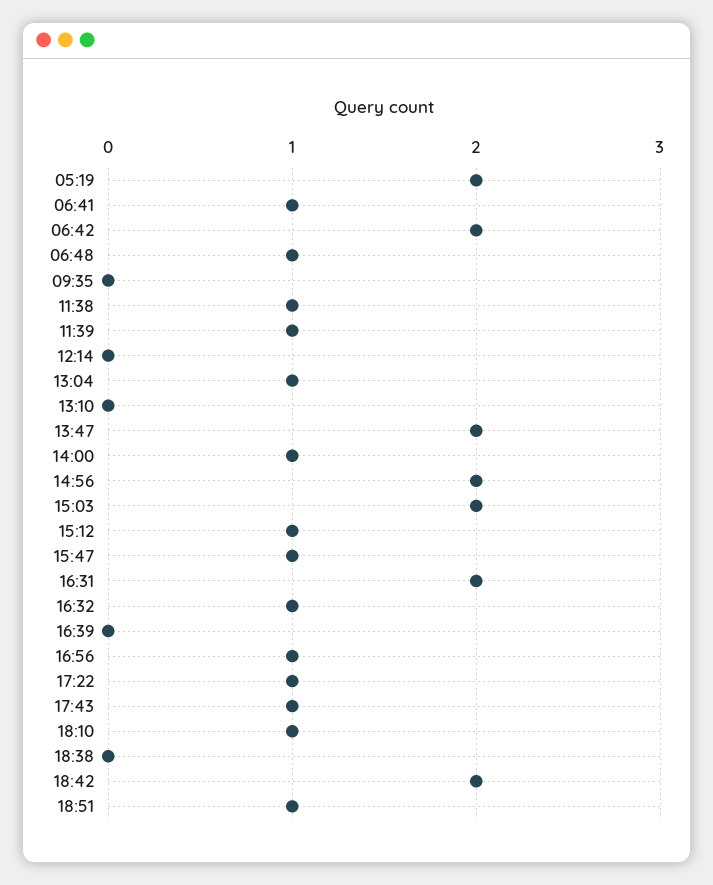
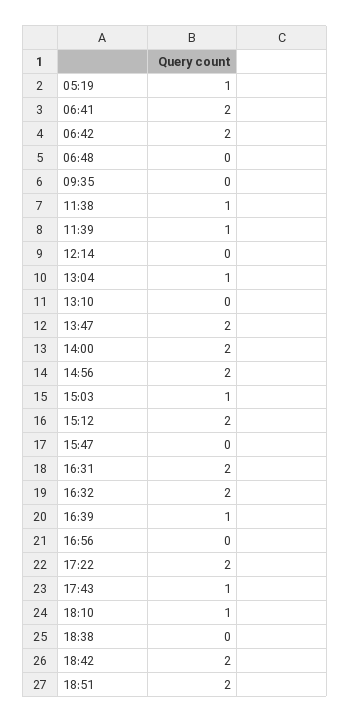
  {
-   "05:19": 2,
+   "05:19": 1,
-   "06:41": 1,
+   "06:41": 2,
    "06:42": 2,
-   "06:48": 1,
+   "06:48": 0,
    "09:35": 0,
    "11:38": 1,
    "11:39": 1,
    "12:14": 0,
    "13:04": 1,
    "13:10": 0,
    "13:47": 2,
-   "14:00": 1,
+   "14:00": 2,
    "14:56": 2,
-   "15:03": 2,
+   "15:03": 1,
-   "15:12": 1,
+   "15:12": 2,
-   "15:47": 1,
+   "15:47": 0,
    "16:31": 2,
-   "16:32": 1,
+   "16:32": 2,
-   "16:39": 0,
+   "16:39": 1,
-   "16:56": 1,
+   "16:56": 0,
-   "17:22": 1,
+   "17:22": 2,
    "17:43": 1,
    "18:10": 1,
    "18:38": 0,
    "18:42": 2,
-   "18:51": 1
+   "18:51": 2
  }

